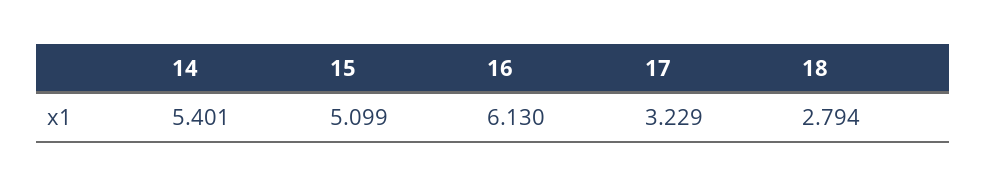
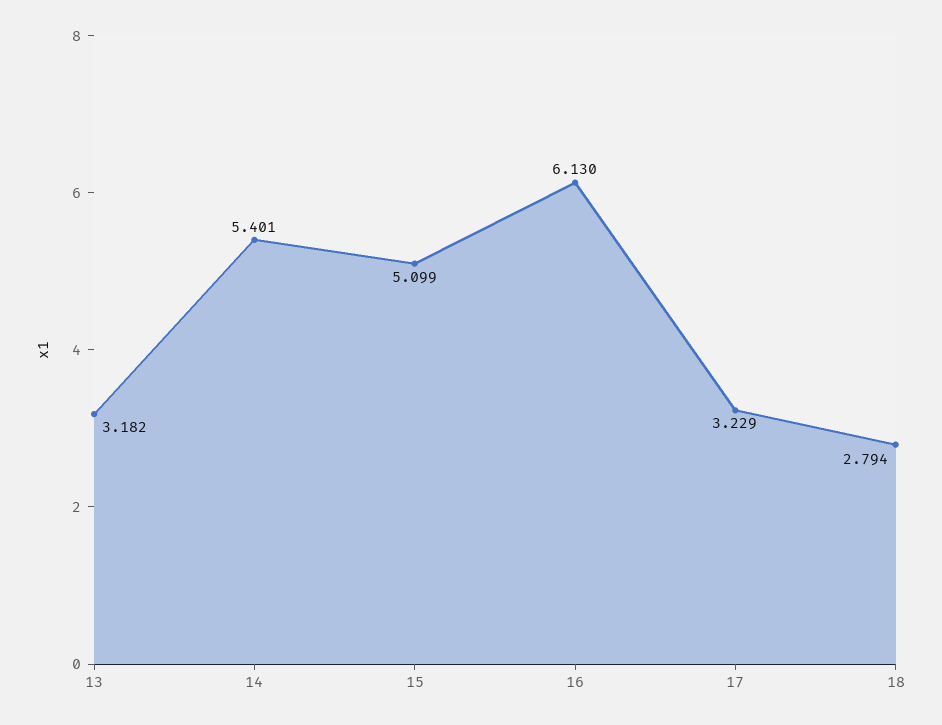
  {
    "14": 5.401,
    "15": 5.099,
    "16": 6.13,
    "17": 3.229,
-   "18": 2.794
+   "18": 2.794,
+   "13": 3.182
  }

